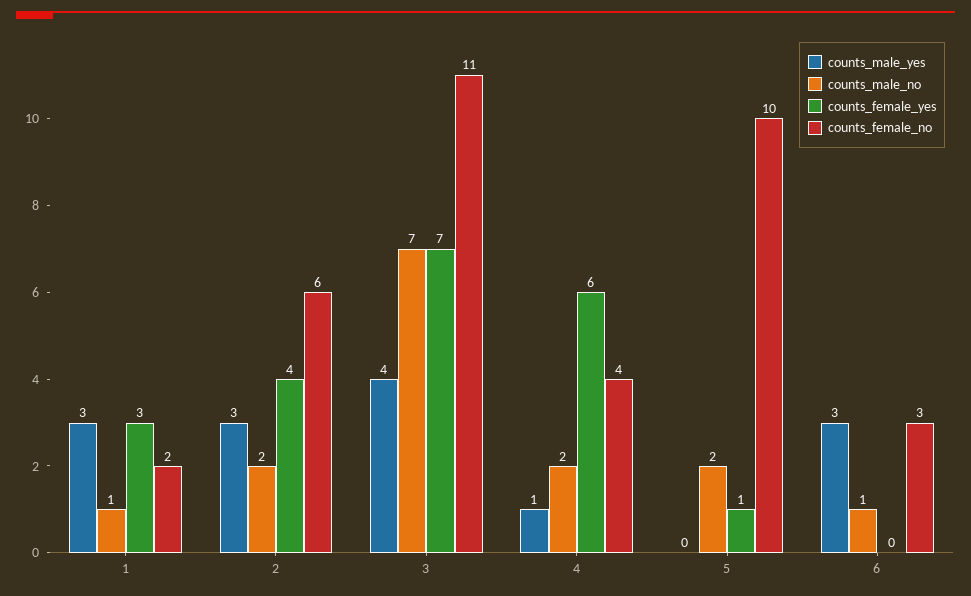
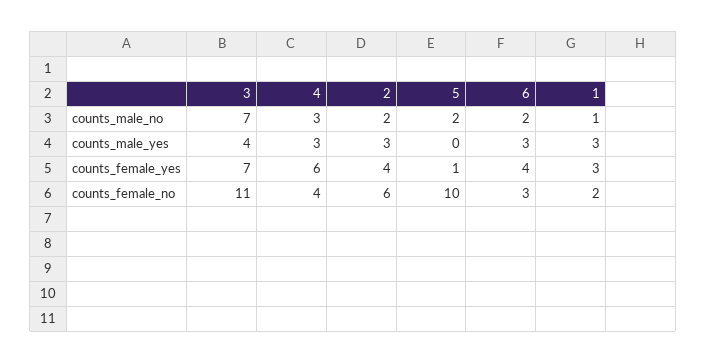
  {
    "counts_male_yes": {
      "1": 3,
      "2": 3,
      "3": 4,
-     "4": 1,
+     "4": 3,
      "5": 0,
      "6": 3
    },
    "counts_male_no": {
      "1": 1,
      "2": 2,
      "3": 7,
-     "4": 2,
+     "4": 3,
      "5": 2,
-     "6": 1
+     "6": 2
    },
    "counts_female_yes": {
      "1": 3,
      "2": 4,
      "3": 7,
      "4": 6,
      "5": 1,
-     "6": 0
+     "6": 4
    },
    "counts_female_no": {
      "1": 2,
      "2": 6,
      "3": 11,
      "4": 4,
      "5": 10,
      "6": 3
    }
  }

